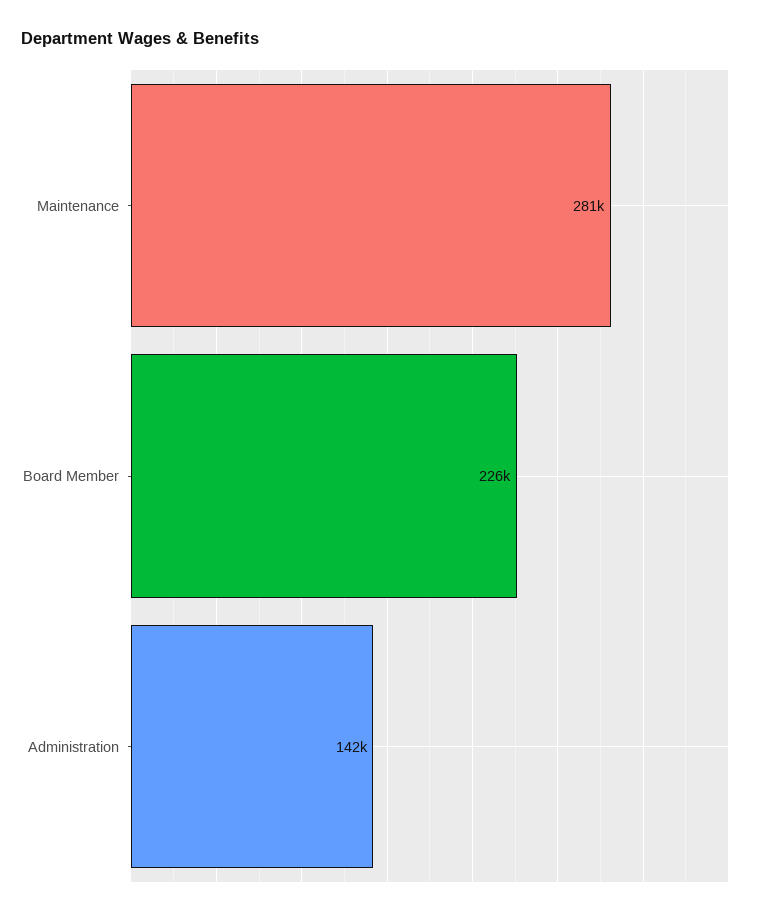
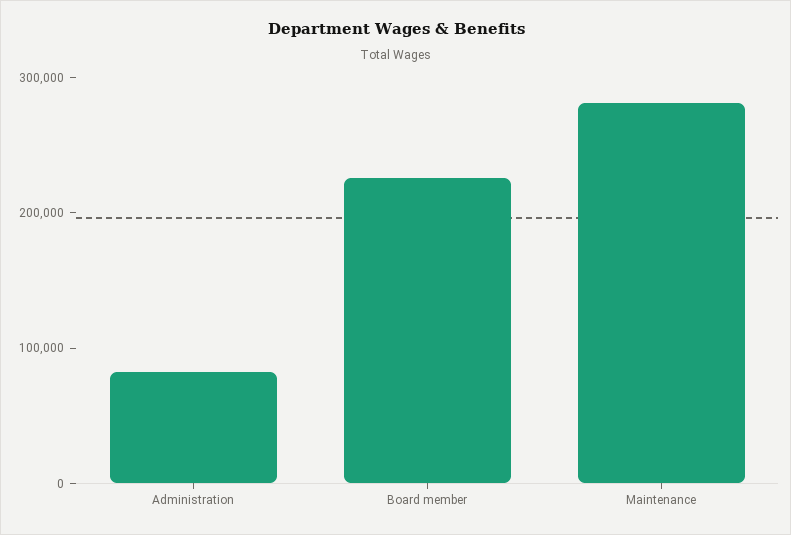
  {
    "Maintenance": 281000,
    "Board Member": 226000,
-   "Administration": 142000
+   "Administration": 80000
  }

